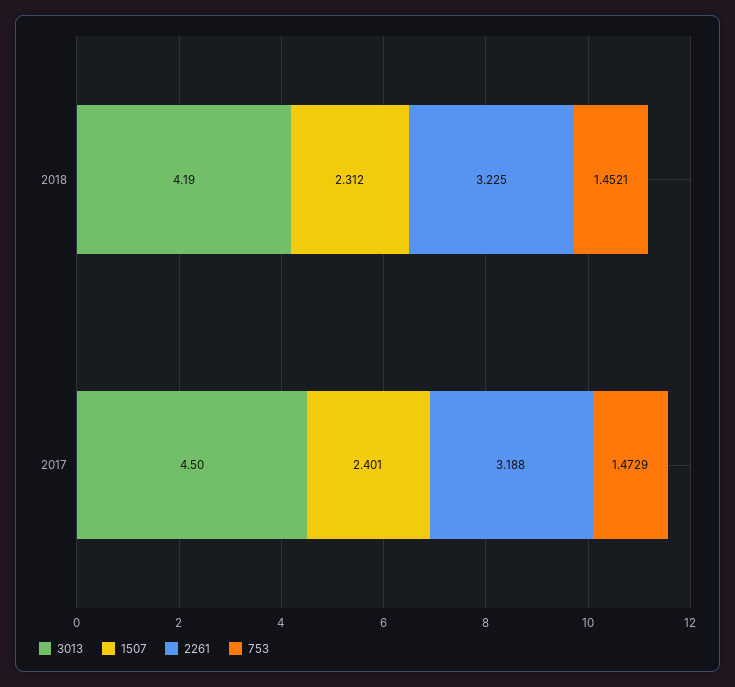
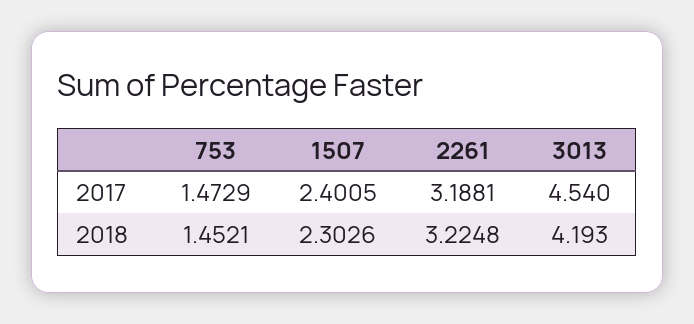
  {
    "3013": {
      "2018": 4.193,
-     "2017": 4.5
+     "2017": 4.54
    },
    "1507": {
-     "2018": 2.312,
+     "2018": 2.3026,
      "2017": 2.4005
    },
    "2261": {
      "2018": 3.2248,
      "2017": 3.1881
    },
    "753": {
      "2018": 1.4521,
      "2017": 1.4729
    }
  }

